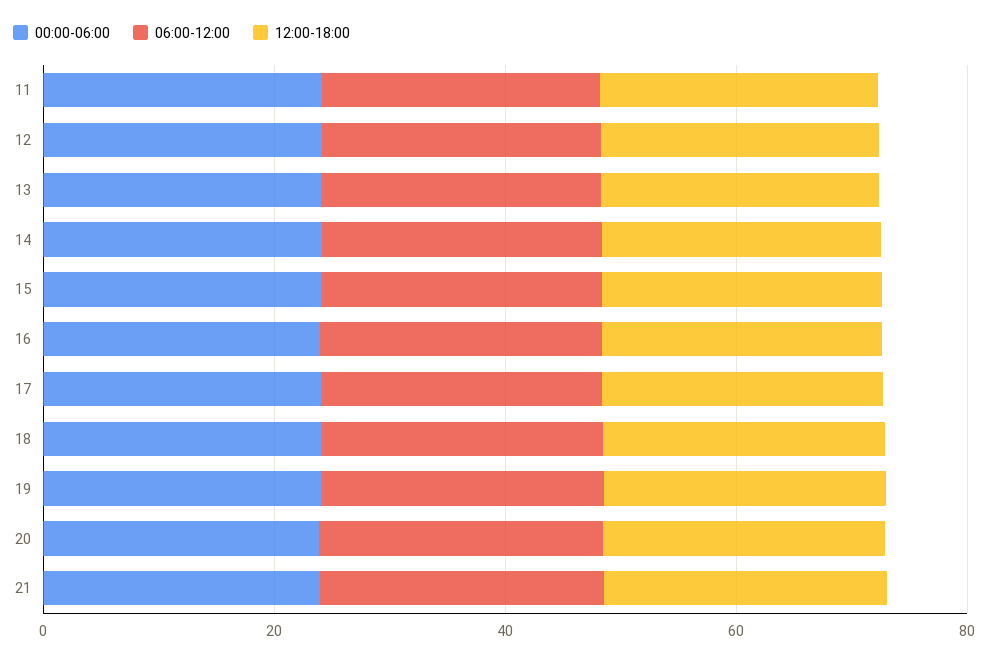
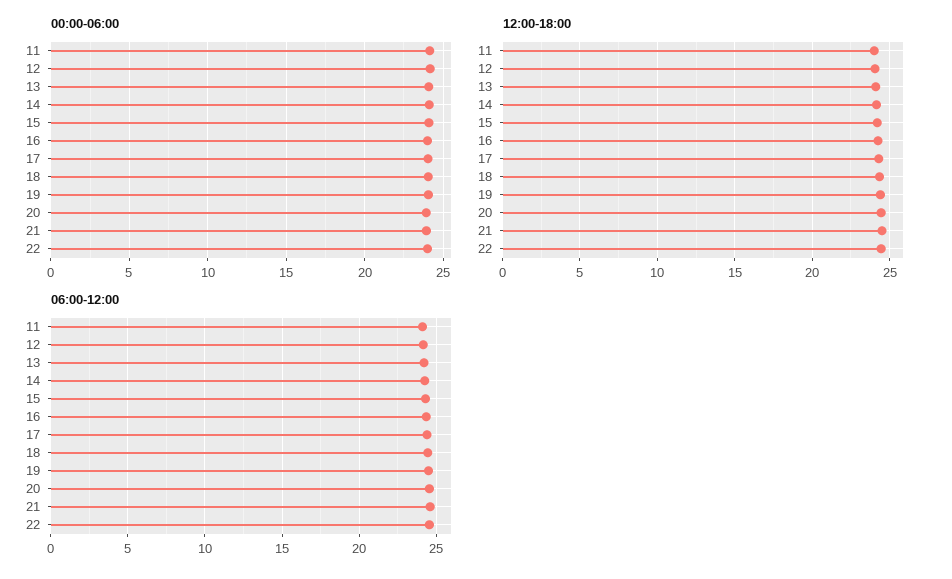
  {
    "00:00-06:00": {
      "11": 24,
      "12": 24,
      "13": 24,
      "14": 24,
      "15": 24,
      "16": 24,
      "17": 24,
      "18": 24,
      "19": 24,
      "20": 24,
-     "21": 24
+     "21": 24,
+     "22": 24
    },
    "06:00-12:00": {
      "11": 24,
      "12": 24,
      "13": 24,
      "14": 24.5,
      "15": 24.5,
      "16": 24.5,
      "17": 24.5,
      "18": 24.5,
      "19": 24.5,
      "20": 24.5,
-     "21": 24.5
+     "21": 24.5,
+     "22": 24.5
    },
    "12:00-18:00": {
      "11": 24,
      "12": 24,
      "13": 24,
      "14": 24,
      "15": 24,
      "16": 24.5,
      "17": 24.5,
      "18": 24.5,
      "19": 24.5,
      "20": 24.5,
-     "21": 24.5
+     "21": 24.5,
+     "22": 24.5
    }
  }

